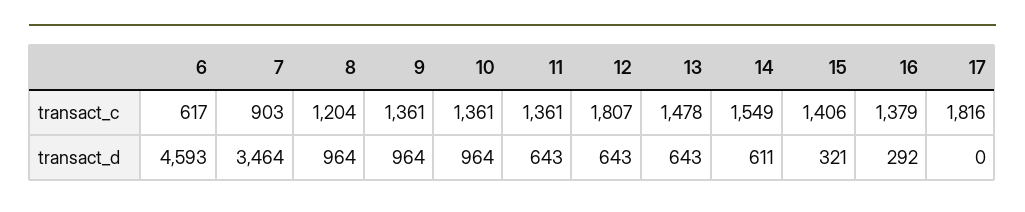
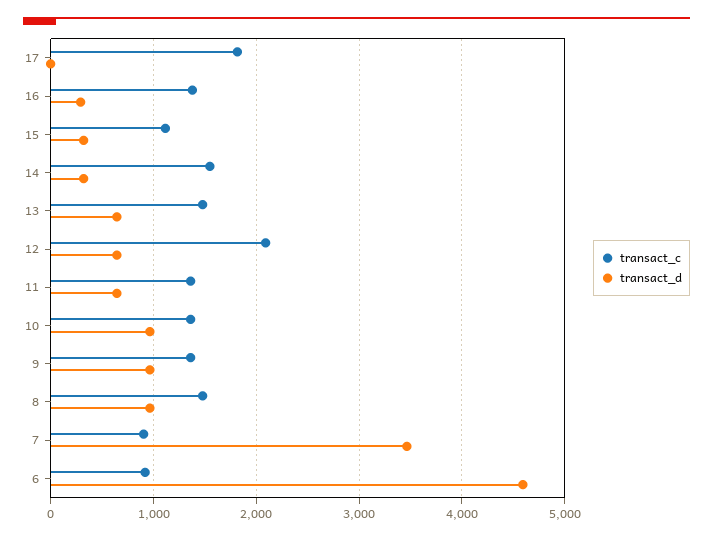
  {
    "transact_c": {
-     "6": 617,
+     "6": 900,
      "7": 903,
-     "8": 1204,
+     "8": 1500,
      "9": 1361,
      "10": 1361,
      "11": 1361,
-     "12": 1807,
+     "12": 2100,
      "13": 1478,
      "14": 1549,
-     "15": 1406,
+     "15": 1100,
      "16": 1379,
      "17": 1816
    },
    "transact_d": {
      "6": 4593,
      "7": 3464,
      "8": 964,
      "9": 964,
      "10": 964,
      "11": 643,
      "12": 643,
      "13": 643,
-     "14": 611,
+     "14": 300,
      "15": 321,
      "16": 292,
      "17": 0
    }
  }

